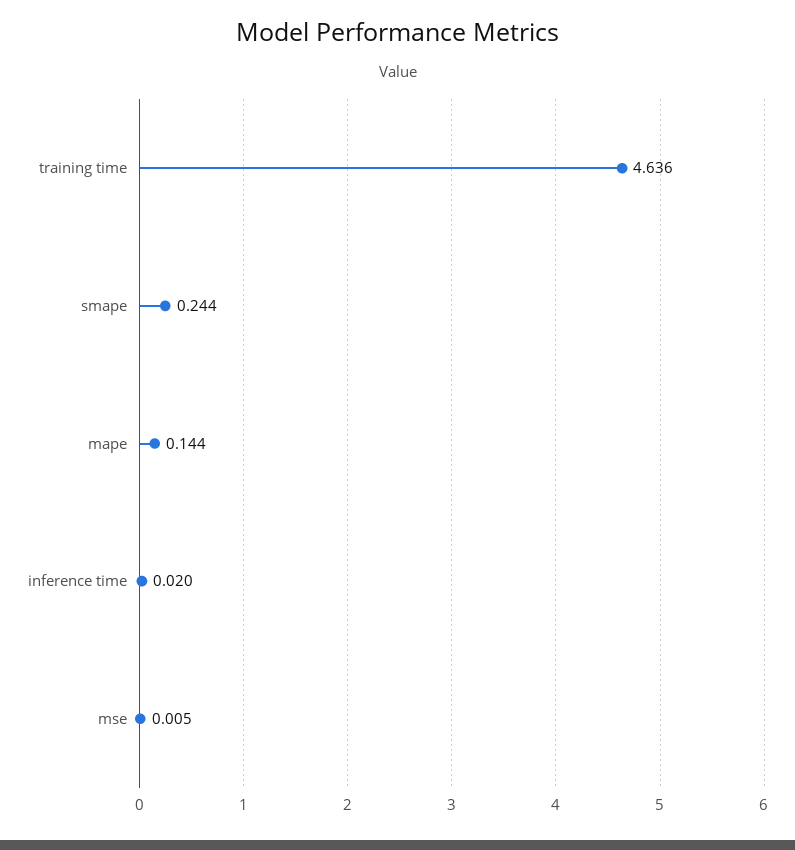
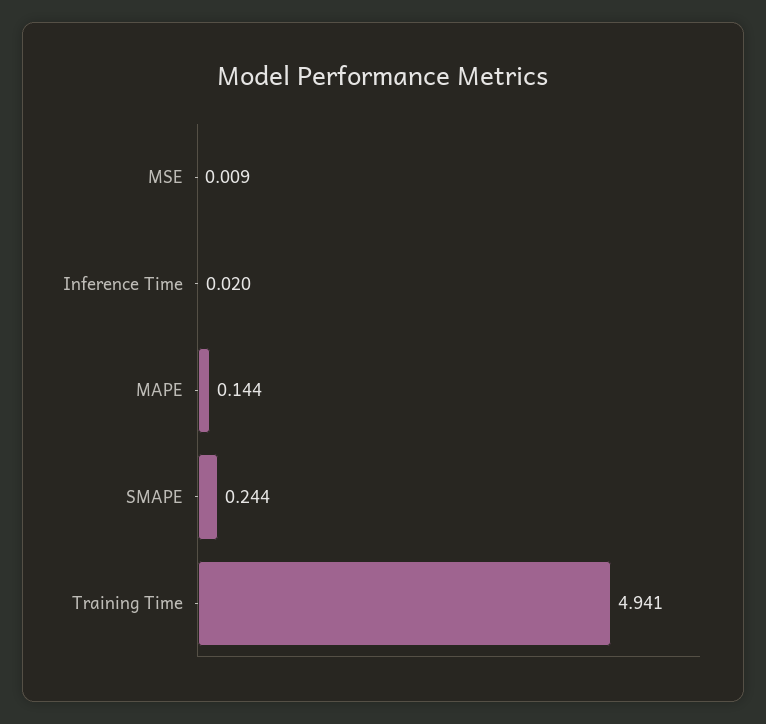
  {
-   "training time": 4.636,
+   "training time": 4.941,
    "smape": 0.244,
    "mape": 0.144,
    "inference time": 0.02,
-   "mse": 0.005
+   "mse": 0.009
  }

